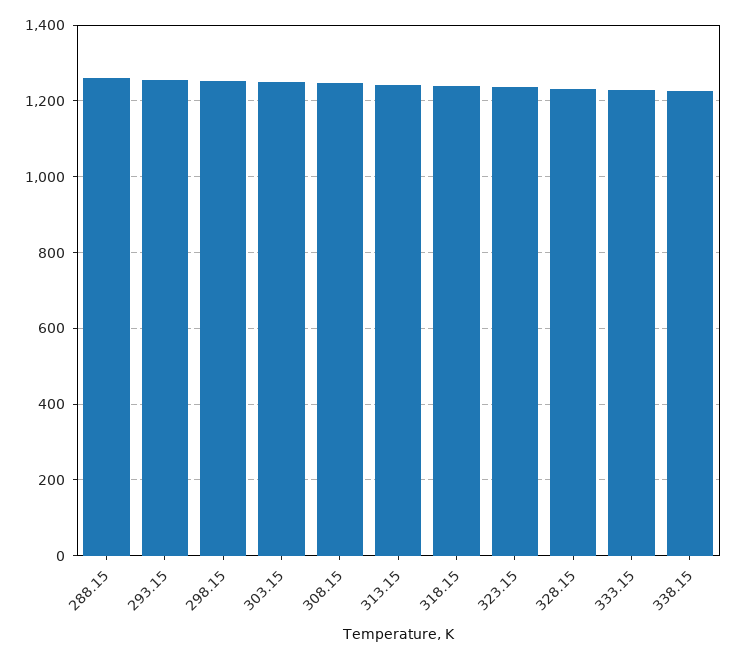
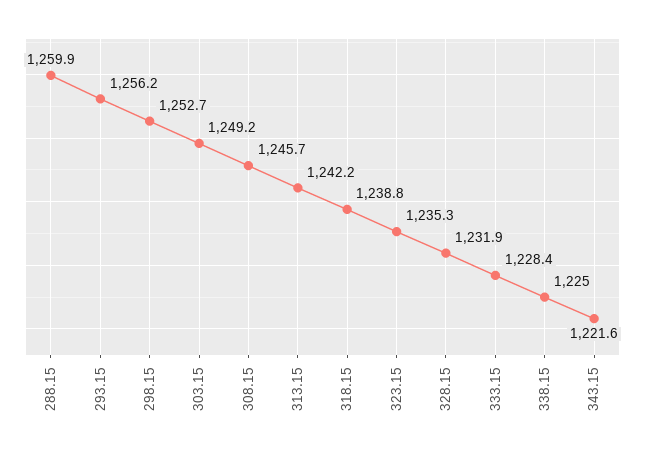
  {
    "288.15": 1259.9,
    "293.15": 1256.2,
    "298.15": 1252.7,
    "303.15": 1249.2,
    "308.15": 1245.7,
    "313.15": 1242.2,
    "318.15": 1238.8,
    "323.15": 1235.3,
    "328.15": 1231.9,
    "333.15": 1228.4,
-   "338.15": 1225
+   "338.15": 1225,
+   "343.15": 1221.6
  }

